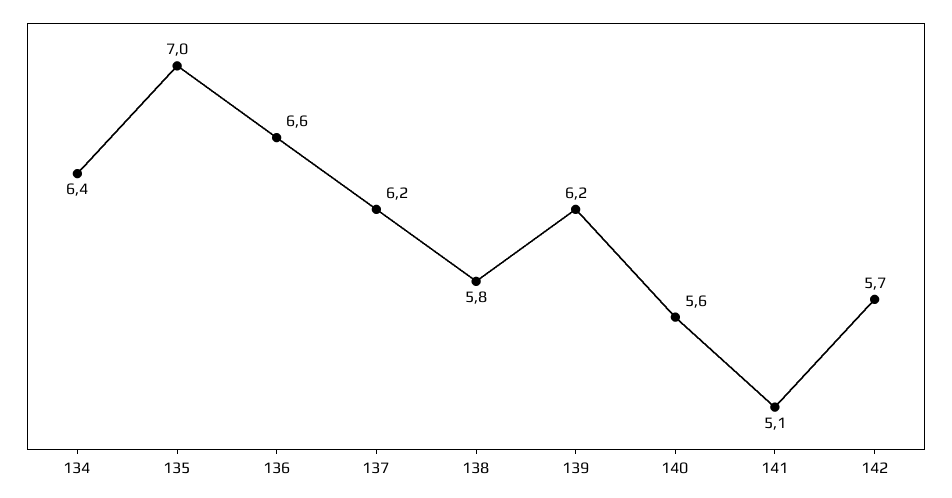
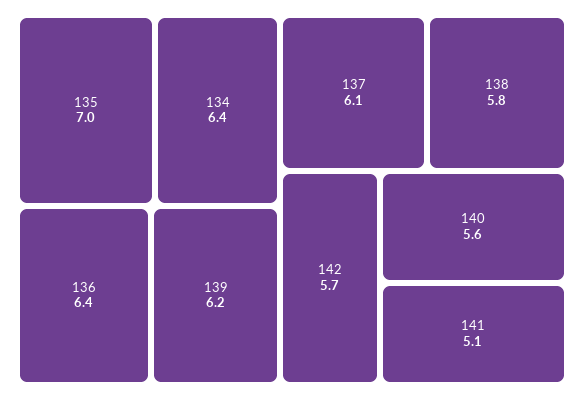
  {
    "134": 6.4,
    "135": 7,
-   "136": 6.6,
+   "136": 6.4,
-   "137": 6.2,
+   "137": 6.1,
    "138": 5.8,
    "139": 6.2,
    "140": 5.6,
    "141": 5.1,
    "142": 5.7
  }

